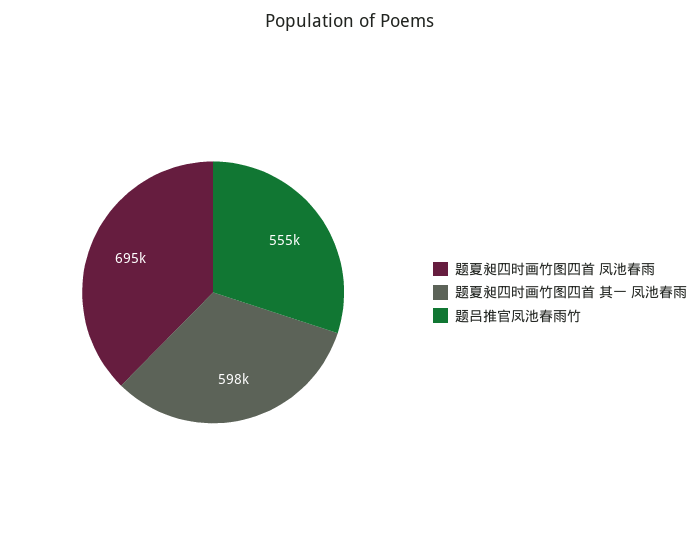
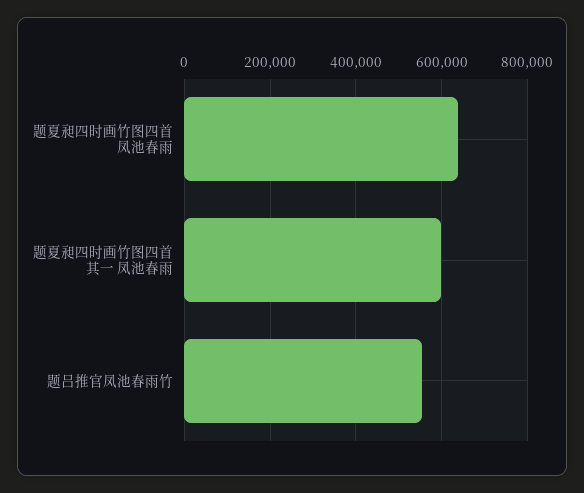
  {
-   "题夏昶四时画竹图四首 凤池春雨": 695000,
+   "题夏昶四时画竹图四首 凤池春雨": 640000,
    "题夏昶四时画竹图四首 其一 凤池春雨": 598000,
    "题吕推官凤池春雨竹": 555000
  }

